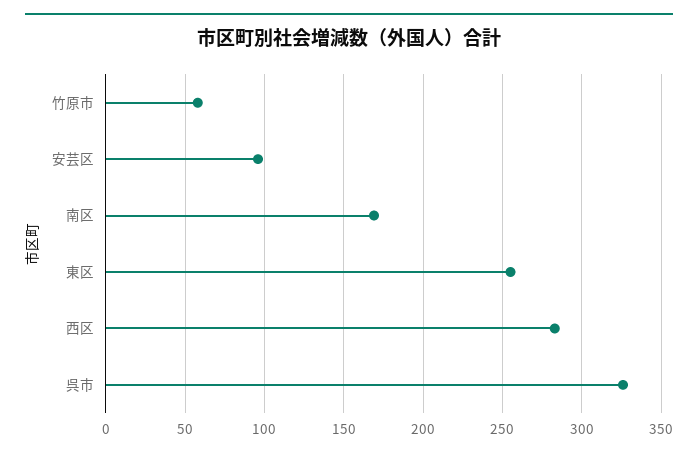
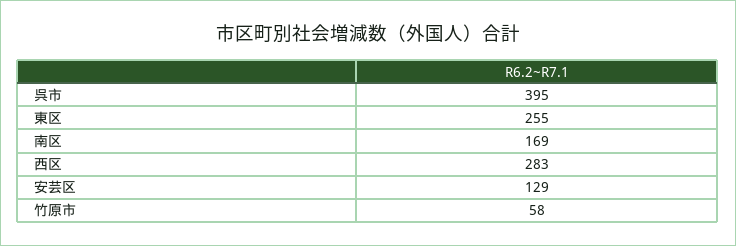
  {
    "竹原市": 58,
-   "安芸区": 95,
+   "安芸区": 129,
    "南区": 169,
    "東区": 255,
    "西区": 283,
-   "呉市": 325
+   "呉市": 395
  }

